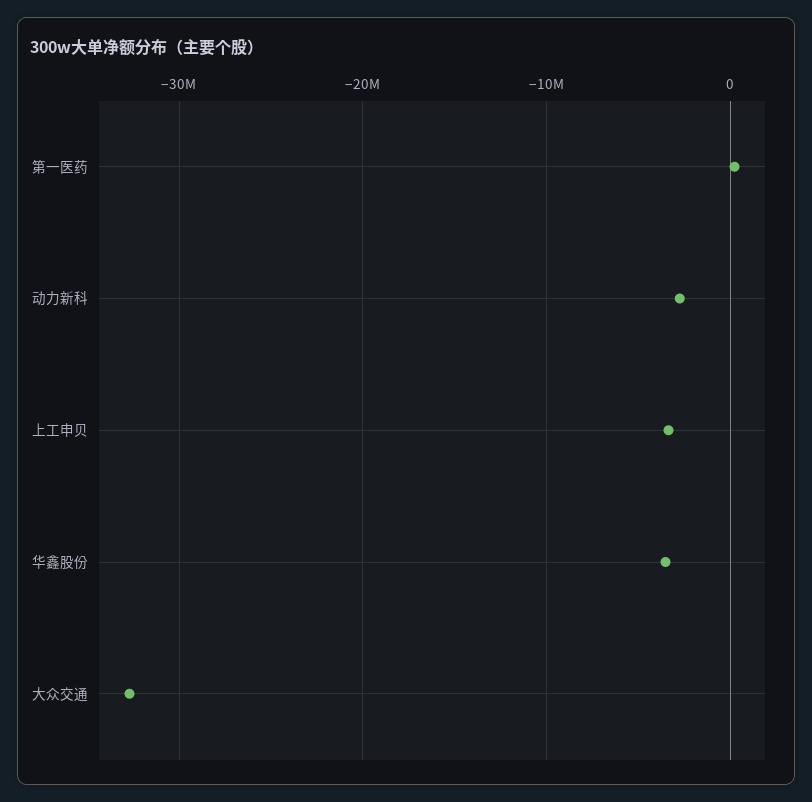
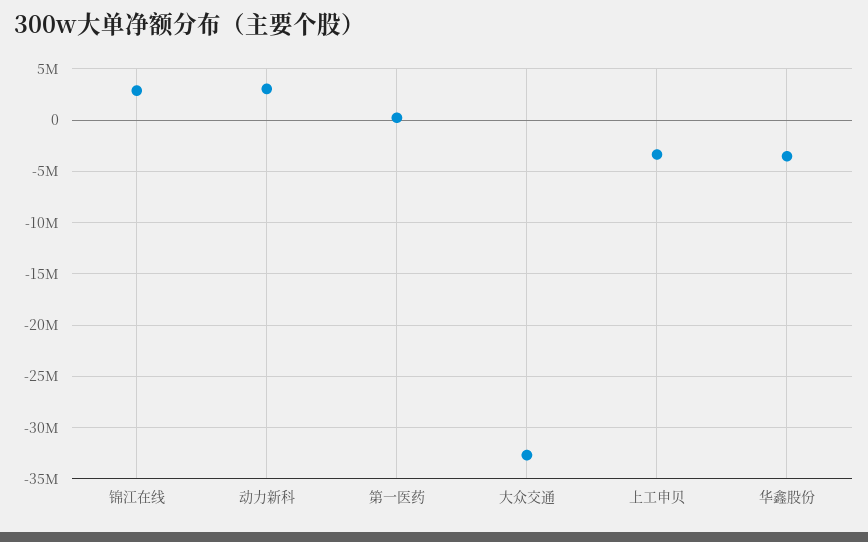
  {
    "第一医药": 0,
-   "动力新科": -3000000,
+   "动力新科": 3000000,
    "上工申贝": -3000000,
    "华鑫股份": -4000000,
-   "大众交通": -33000000
+   "大众交通": -33000000,
+   "锦江在线": 3000000
  }

